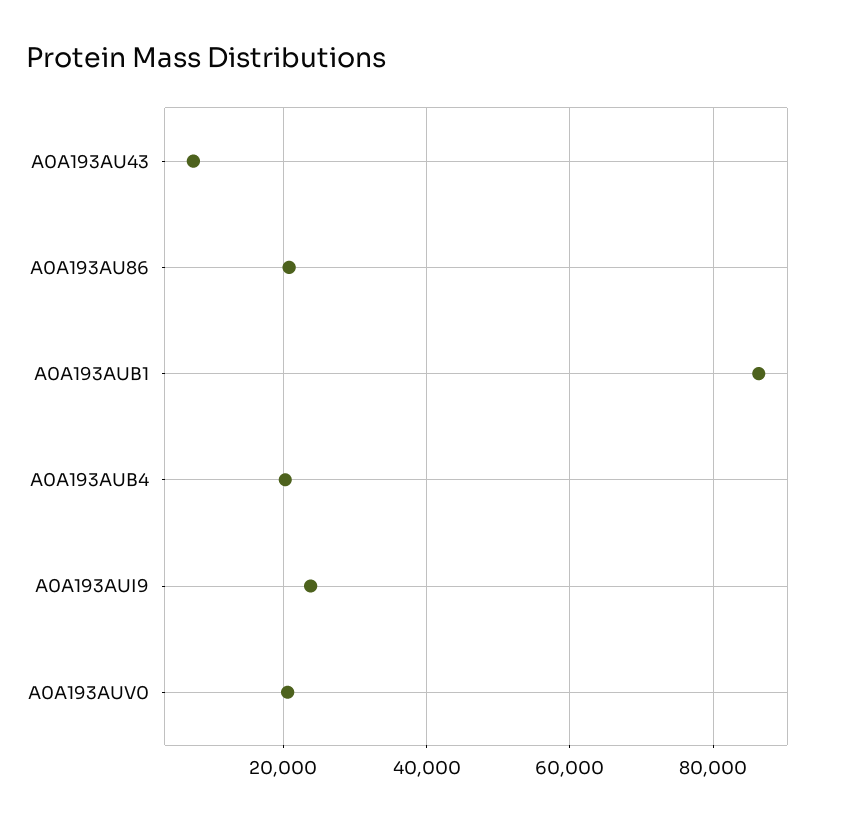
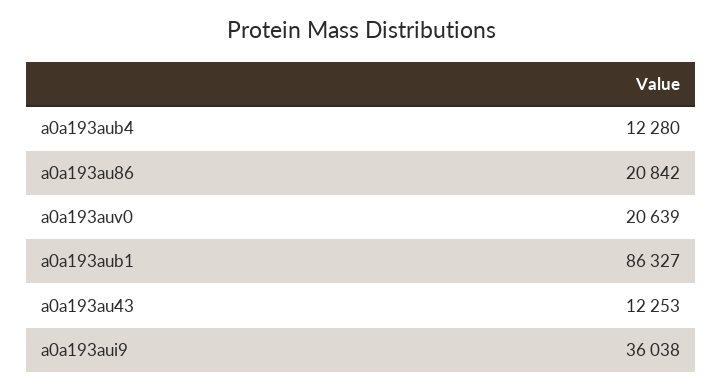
  {
-   "A0A193AU43": 8000,
+   "A0A193AU43": 12253,
    "A0A193AU86": 20842,
    "A0A193AUB1": 86327,
-   "A0A193AUB4": 20000,
+   "A0A193AUB4": 12280,
-   "A0A193AUI9": 24000,
+   "A0A193AUI9": 36038,
    "A0A193AUV0": 20639
  }

